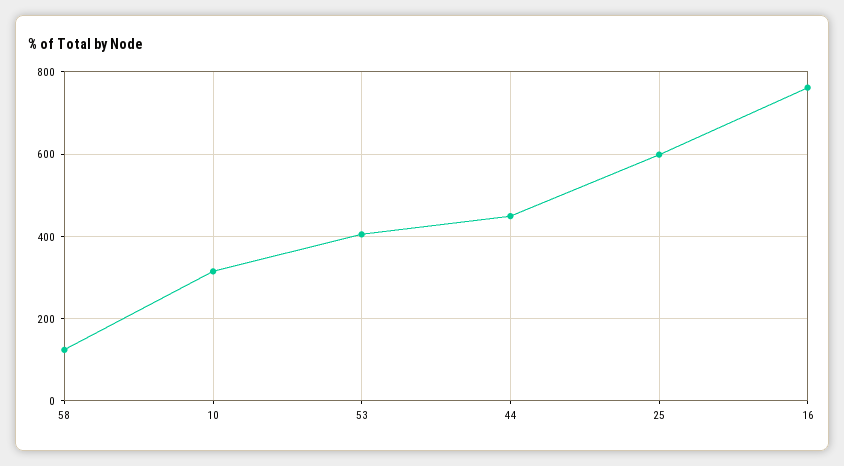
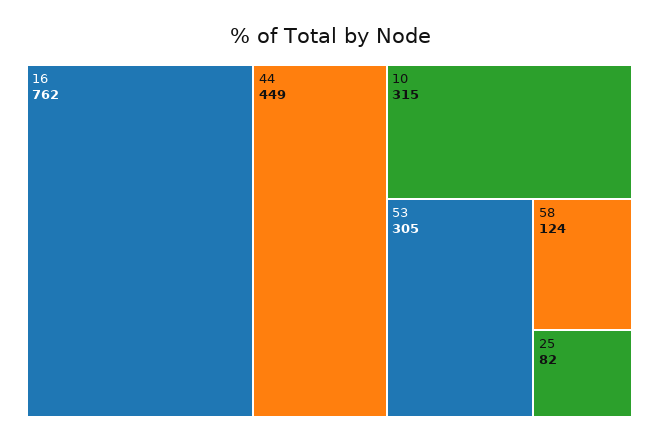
  {
    "58": 124,
    "10": 315,
-   "53": 400,
+   "53": 305,
    "44": 449,
-   "25": 600,
+   "25": 82,
    "16": 762
  }

